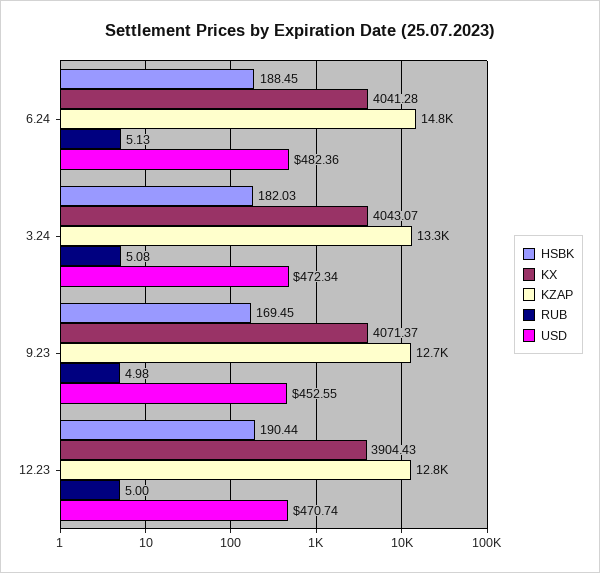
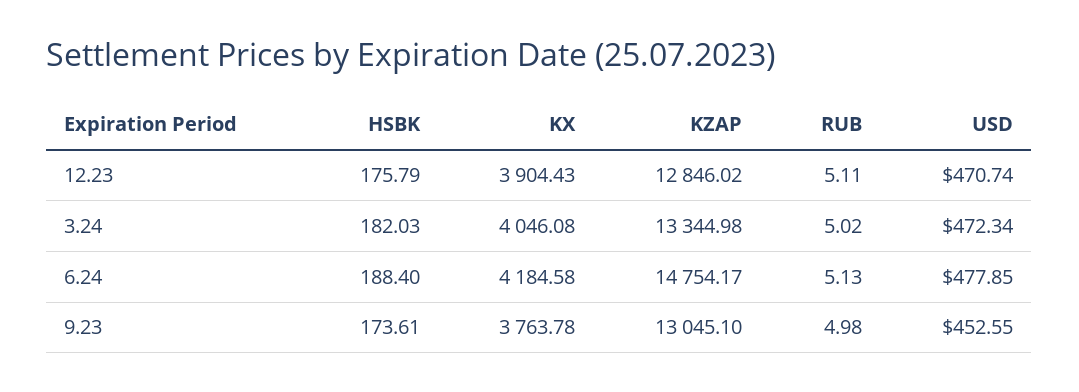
  {
    "HSBK": {
-     "6.24": 188.45,
+     "6.24": 188.4,
      "3.24": 182.03,
-     "9.23": 169.45,
+     "9.23": 173.61,
-     "12.23": 190.44
+     "12.23": 175.79
    },
    "KX": {
-     "6.24": 4041.28,
+     "6.24": 4184.58,
-     "3.24": 4043.07,
+     "3.24": 4046.08,
-     "9.23": 4071.37,
+     "9.23": 3763.78,
      "12.23": 3904.43
    },
    "KZAP": {
      "6.24": 14754.17,
      "3.24": 13344.98,
-     "9.23": 12700,
+     "9.23": 13045.1,
      "12.23": 12846.02
    },
    "RUB": {
      "6.24": 5.13,
-     "3.24": 5.08,
+     "3.24": 5.02,
      "9.23": 4.98,
-     "12.23": 5
+     "12.23": 5.11
    },
    "USD": {
-     "6.24": 482.36,
+     "6.24": 477.85,
      "3.24": 472.34,
      "9.23": 452.55,
      "12.23": 470.74
    }
  }

